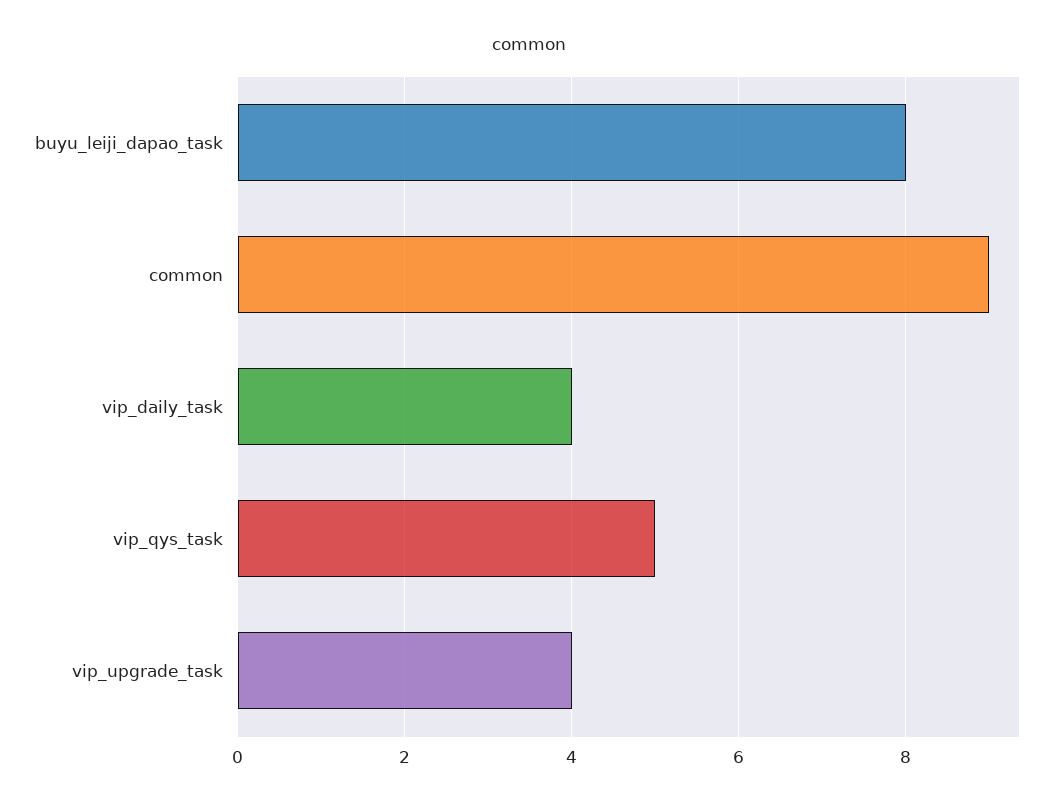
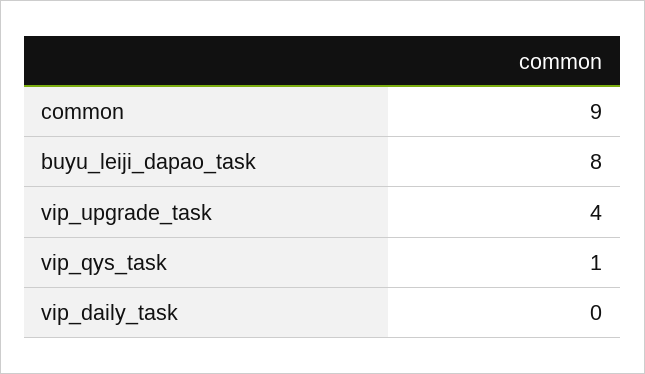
  {
    "buyu_leiji_dapao_task": 8,
    "common": 9,
-   "vip_daily_task": 4,
+   "vip_daily_task": 0,
-   "vip_qys_task": 5,
+   "vip_qys_task": 1,
    "vip_upgrade_task": 4
  }

